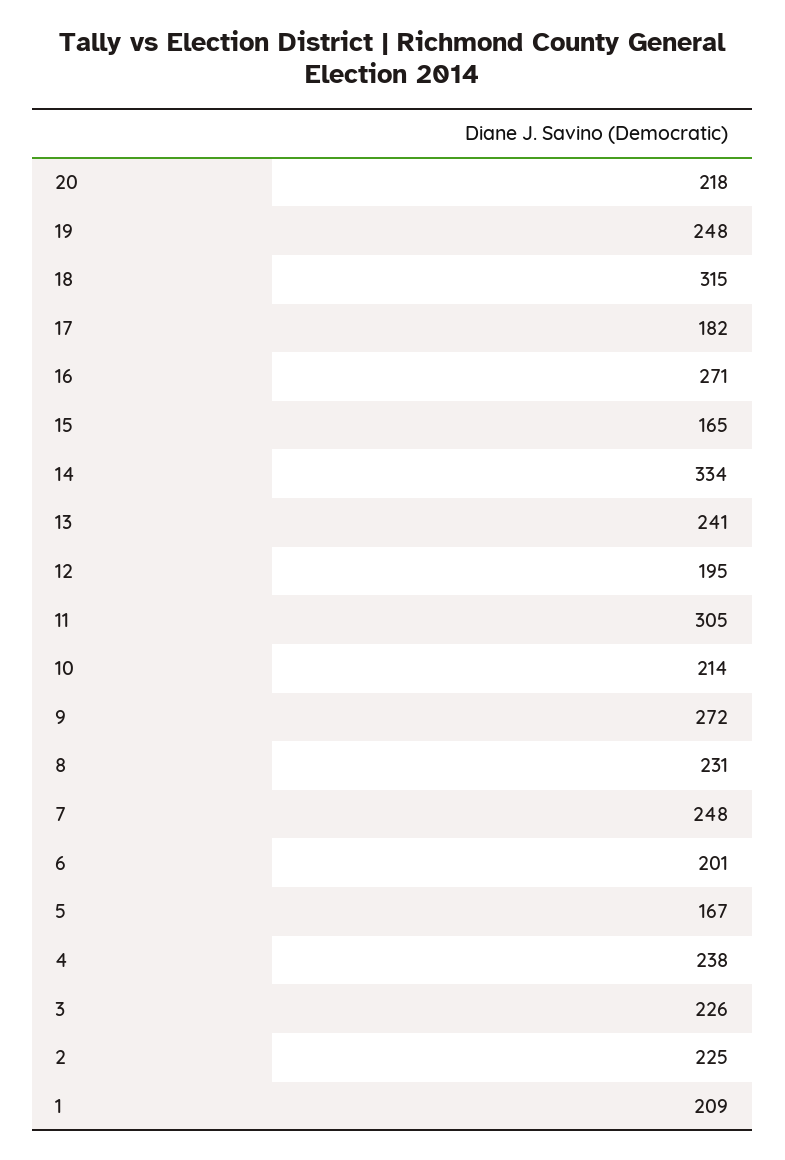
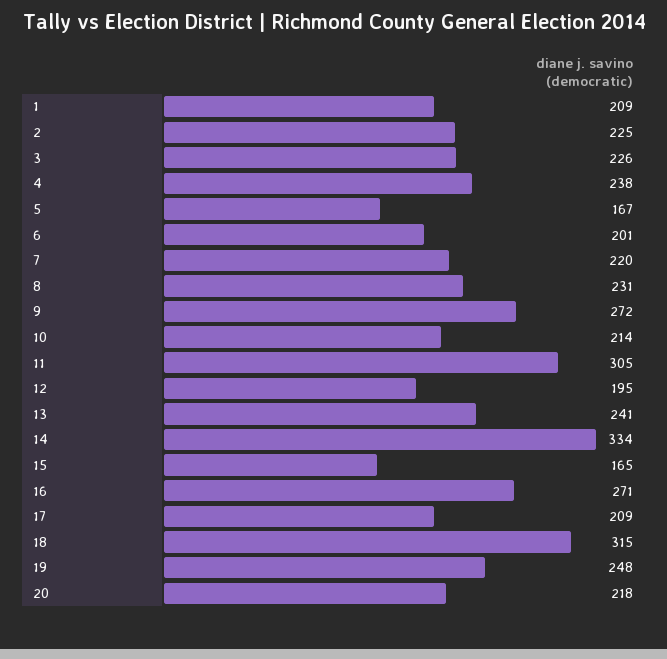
  {
    "20": 218,
    "19": 248,
    "18": 315,
-   "17": 182,
+   "17": 209,
    "16": 271,
    "15": 165,
    "14": 334,
    "13": 241,
    "12": 195,
    "11": 305,
    "10": 214,
    "9": 272,
    "8": 231,
-   "7": 248,
+   "7": 220,
    "6": 201,
    "5": 167,
    "4": 238,
    "3": 226,
    "2": 225,
    "1": 209
  }

